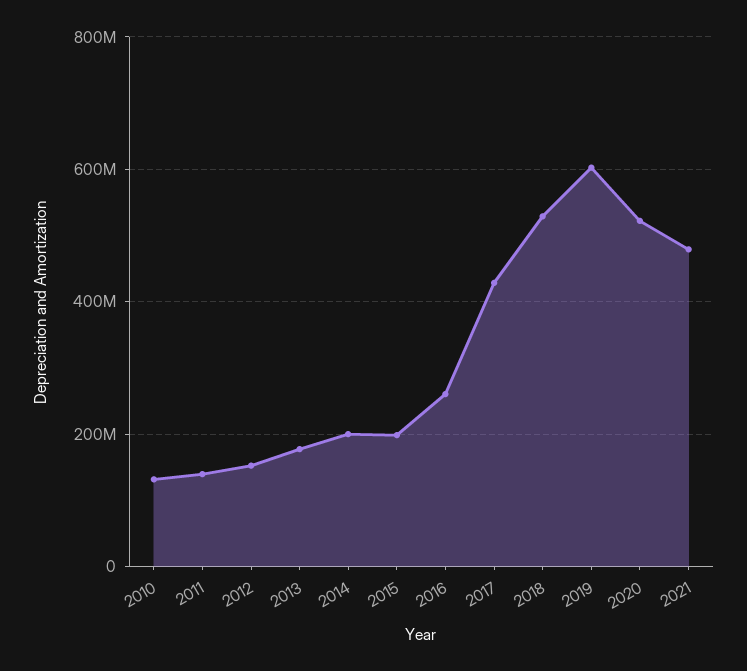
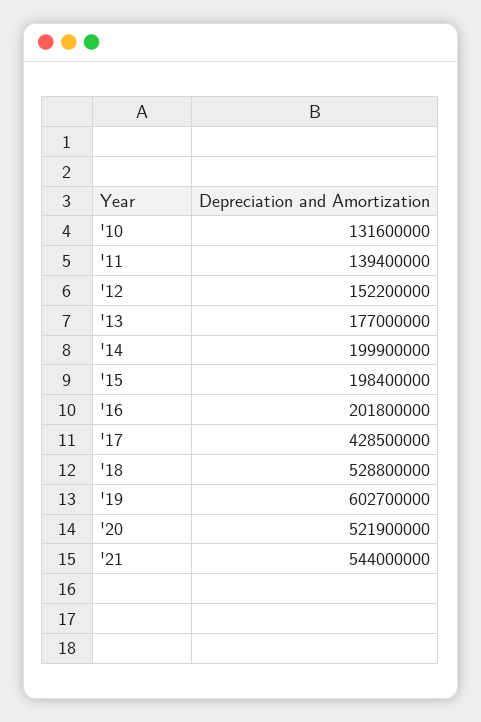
  {
    "2010": 131600000,
    "2011": 139400000,
    "2012": 152200000,
    "2013": 177000000,
    "2014": 199900000,
    "2015": 198400000,
-   "2016": 260000000,
+   "2016": 201800000,
    "2017": 428500000,
    "2018": 528800000,
    "2019": 602700000,
    "2020": 521900000,
-   "2021": 480000000
+   "2021": 544000000
  }

